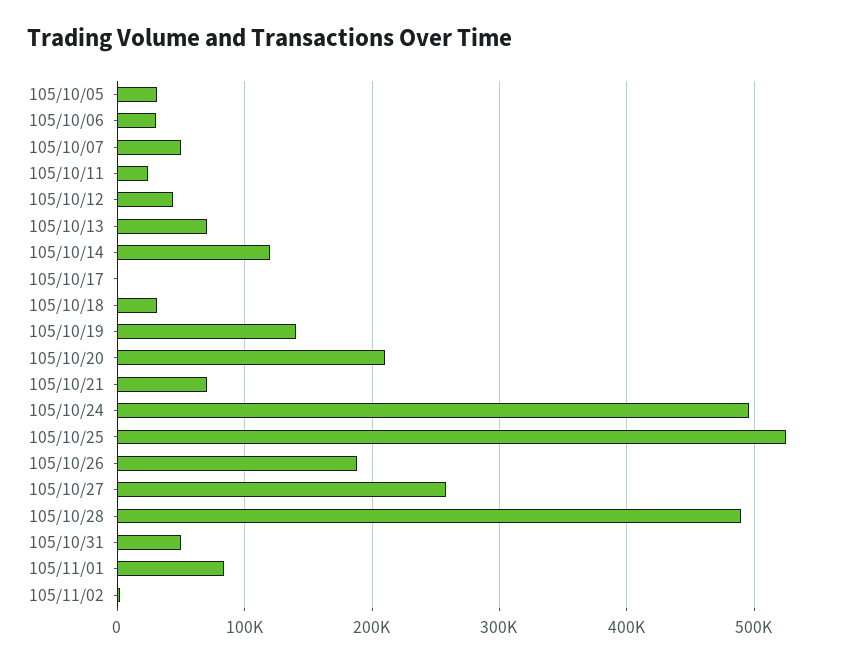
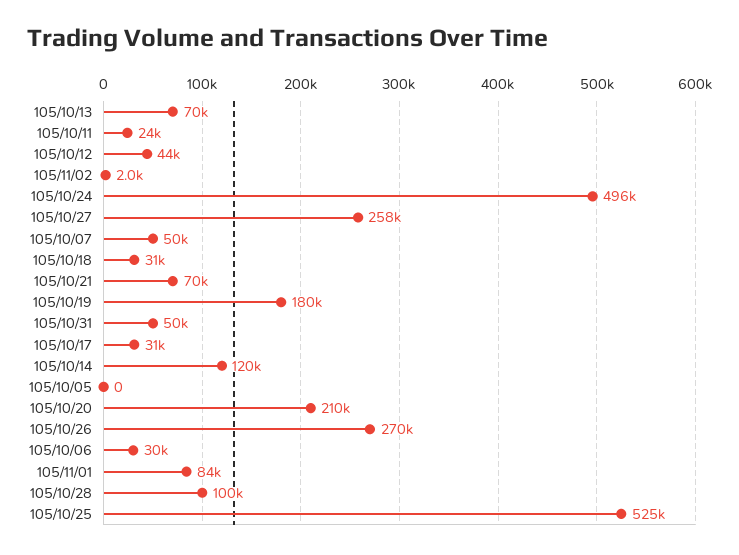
  {
-   "105/10/05": 30000,
+   "105/10/05": 0,
    "105/10/06": 30000,
    "105/10/07": 50000,
    "105/10/11": 24000,
    "105/10/12": 44000,
    "105/10/13": 70000,
    "105/10/14": 120000,
-   "105/10/17": 0,
+   "105/10/17": 31000,
    "105/10/18": 31000,
-   "105/10/19": 140000,
+   "105/10/19": 180000,
    "105/10/20": 210000,
    "105/10/21": 70000,
    "105/10/24": 496000,
    "105/10/25": 525000,
-   "105/10/26": 190000,
+   "105/10/26": 270000,
    "105/10/27": 258000,
-   "105/10/28": 490000,
+   "105/10/28": 100000,
    "105/10/31": 50000,
    "105/11/01": 84000,
    "105/11/02": 2000
  }

